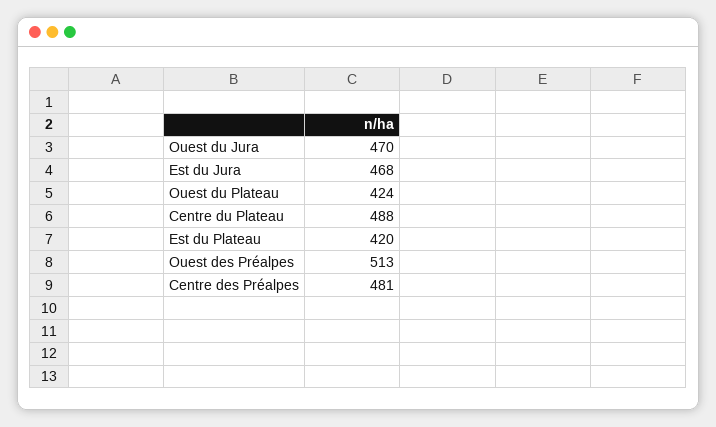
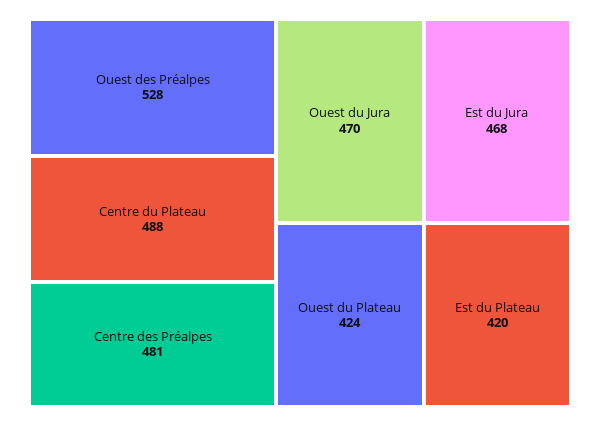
  {
    "Ouest du Jura": 470,
    "Est du Jura": 468,
    "Ouest du Plateau": 424,
    "Centre du Plateau": 488,
    "Est du Plateau": 420,
-   "Ouest des Préalpes": 513,
+   "Ouest des Préalpes": 528,
    "Centre des Préalpes": 481
  }

